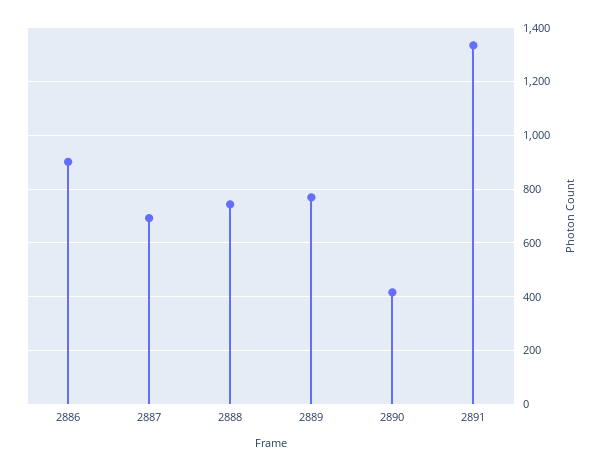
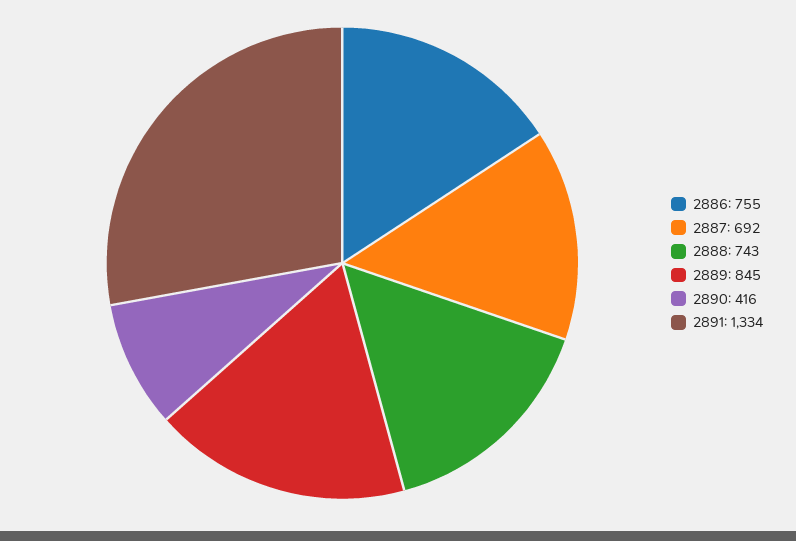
  {
-   "2886": 900,
+   "2886": 755,
    "2887": 692,
    "2888": 743,
-   "2889": 775,
+   "2889": 845,
    "2890": 416,
    "2891": 1334
  }

